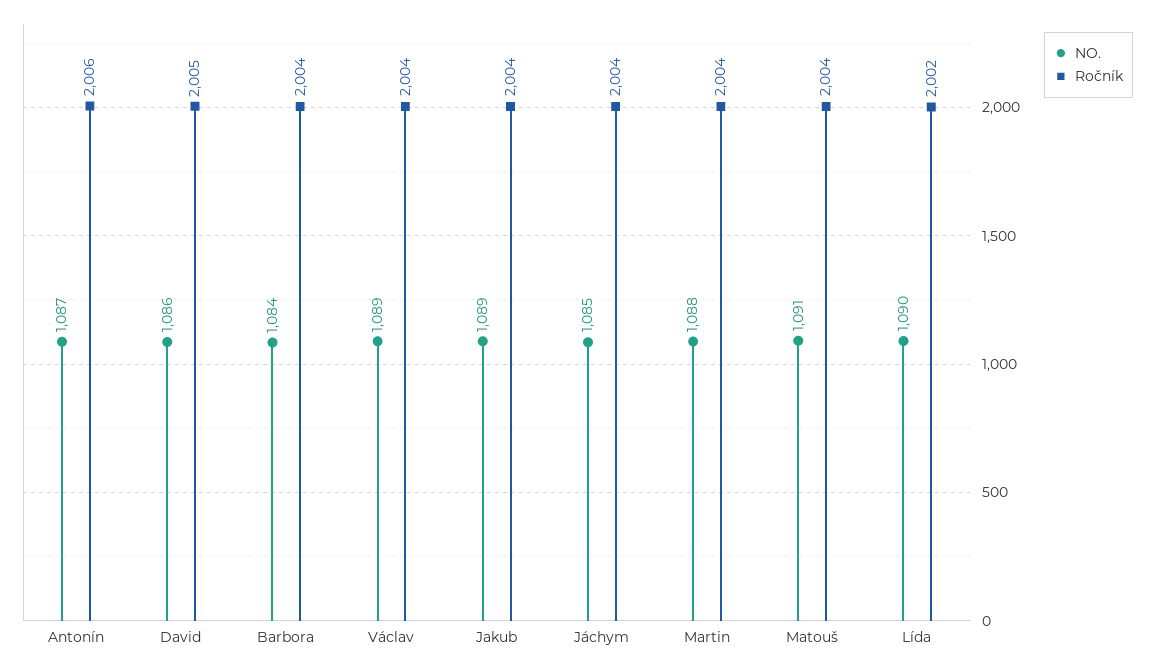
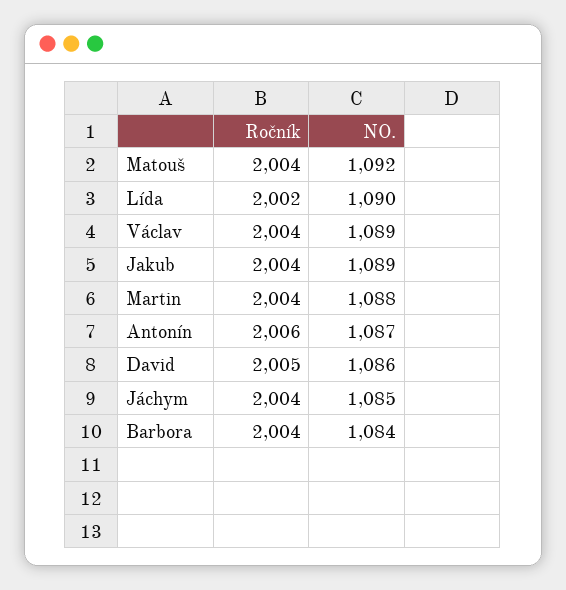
  {
    "NO.": {
      "Antonín": 1087,
      "David": 1086,
      "Barbora": 1084,
      "Václav": 1089,
      "Jakub": 1089,
      "Jáchym": 1085,
      "Martin": 1088,
-     "Matouš": 1091,
+     "Matouš": 1092,
      "Lída": 1090
    },
    "Ročník": {
      "Antonín": 2006,
      "David": 2005,
      "Barbora": 2004,
      "Václav": 2004,
      "Jakub": 2004,
      "Jáchym": 2004,
      "Martin": 2004,
      "Matouš": 2004,
      "Lída": 2002
    }
  }

